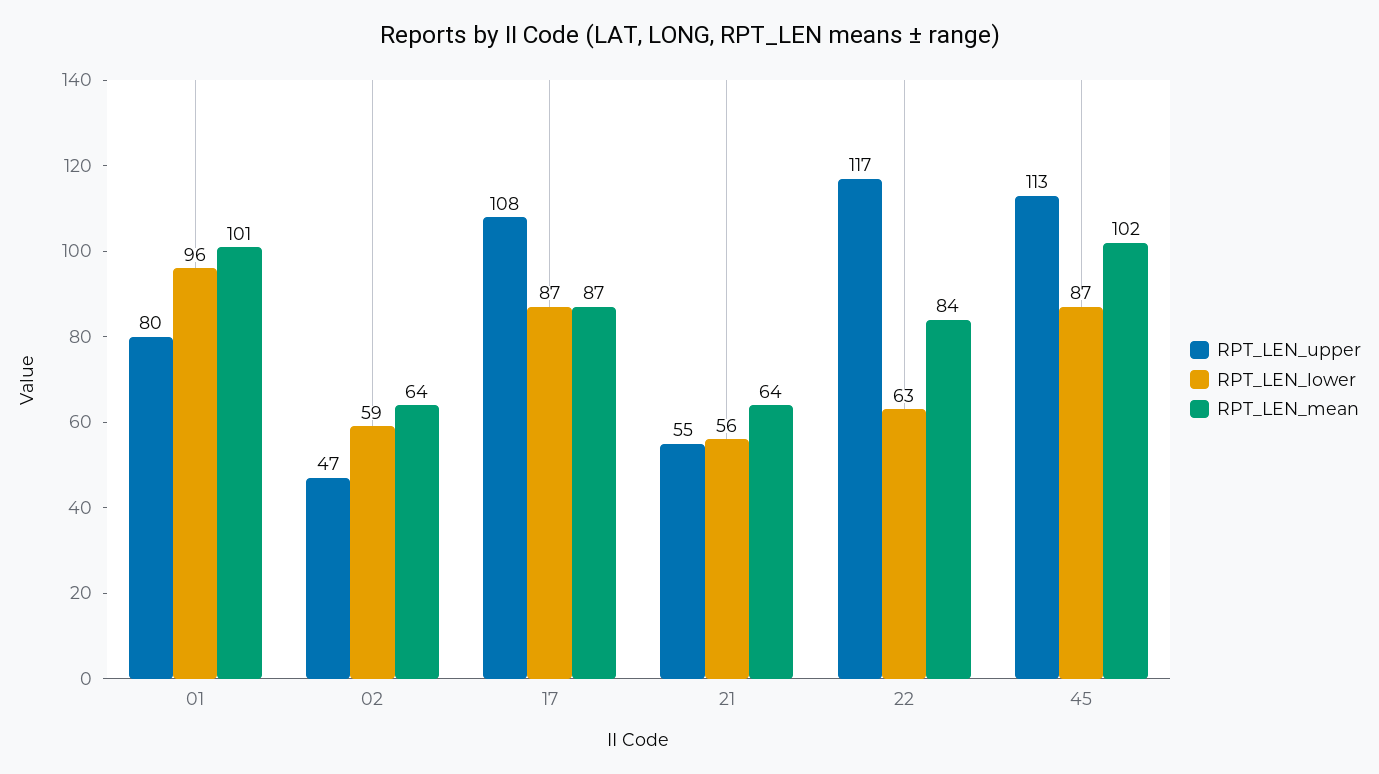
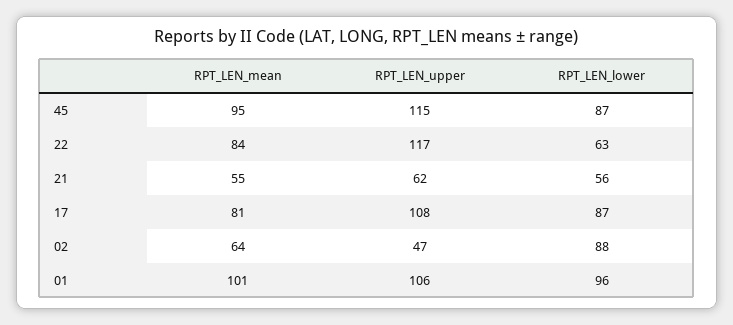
  {
    "RPT_LEN_upper": {
-     "01": 80,
+     "01": 106,
      "02": 47,
      "17": 108,
-     "21": 55,
+     "21": 62,
      "22": 117,
-     "45": 113
+     "45": 115
    },
    "RPT_LEN_lower": {
      "01": 96,
-     "02": 59,
+     "02": 88,
      "17": 87,
      "21": 56,
      "22": 63,
      "45": 87
    },
    "RPT_LEN_mean": {
      "01": 101,
      "02": 64,
-     "17": 87,
+     "17": 81,
-     "21": 64,
+     "21": 55,
      "22": 84,
-     "45": 102
+     "45": 95
    }
  }

